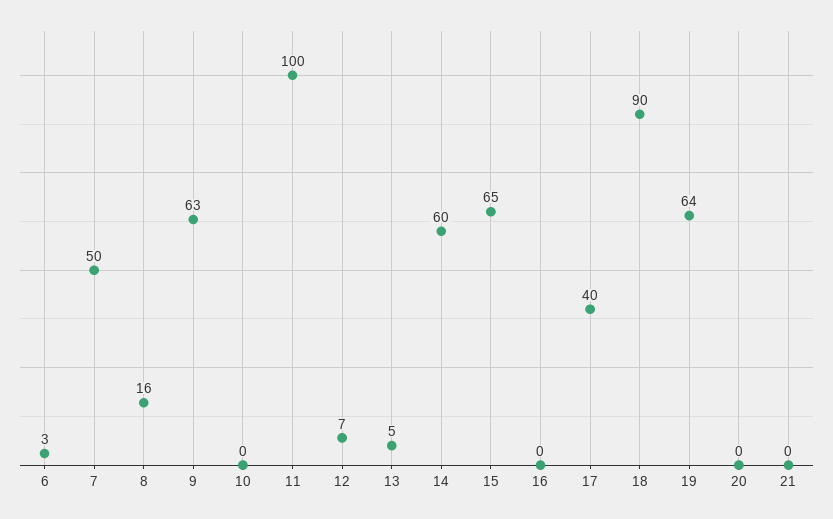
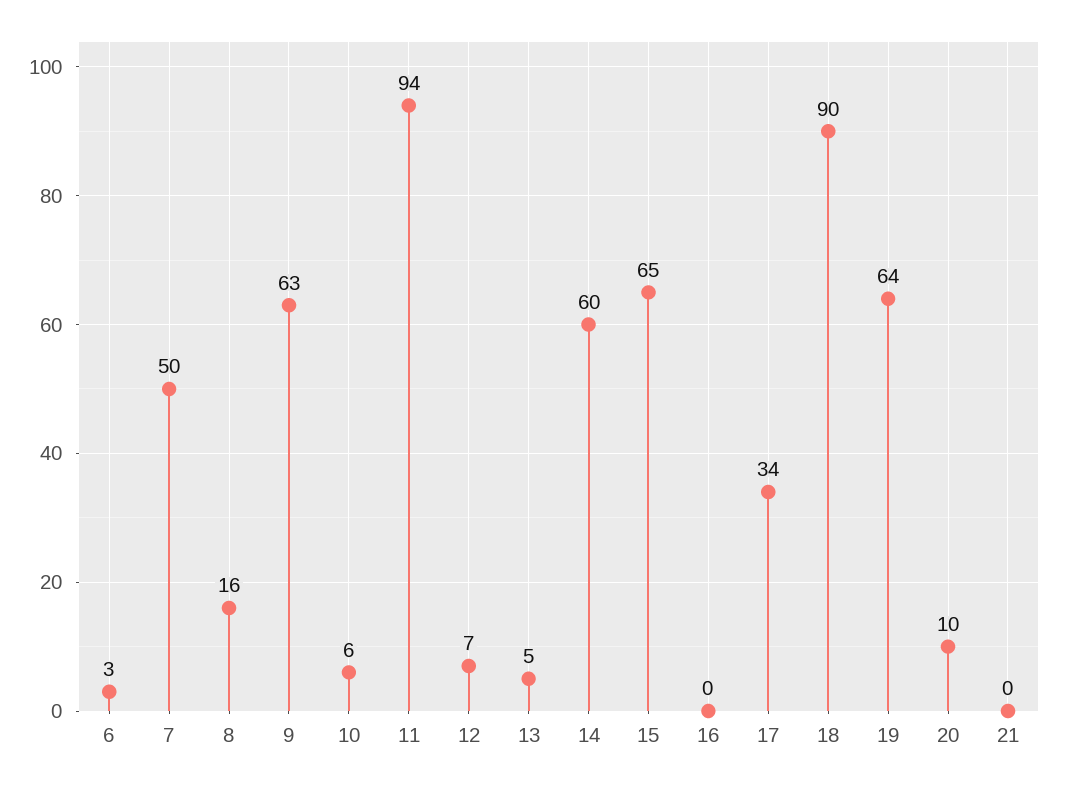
  {
    "6": 3,
    "7": 50,
    "8": 16,
    "9": 63,
-   "10": 0,
+   "10": 6,
-   "11": 100,
+   "11": 94,
    "12": 7,
    "13": 5,
    "14": 60,
    "15": 65,
    "16": 0,
-   "17": 40,
+   "17": 34,
    "18": 90,
    "19": 64,
-   "20": 0,
+   "20": 10,
    "21": 0
  }

